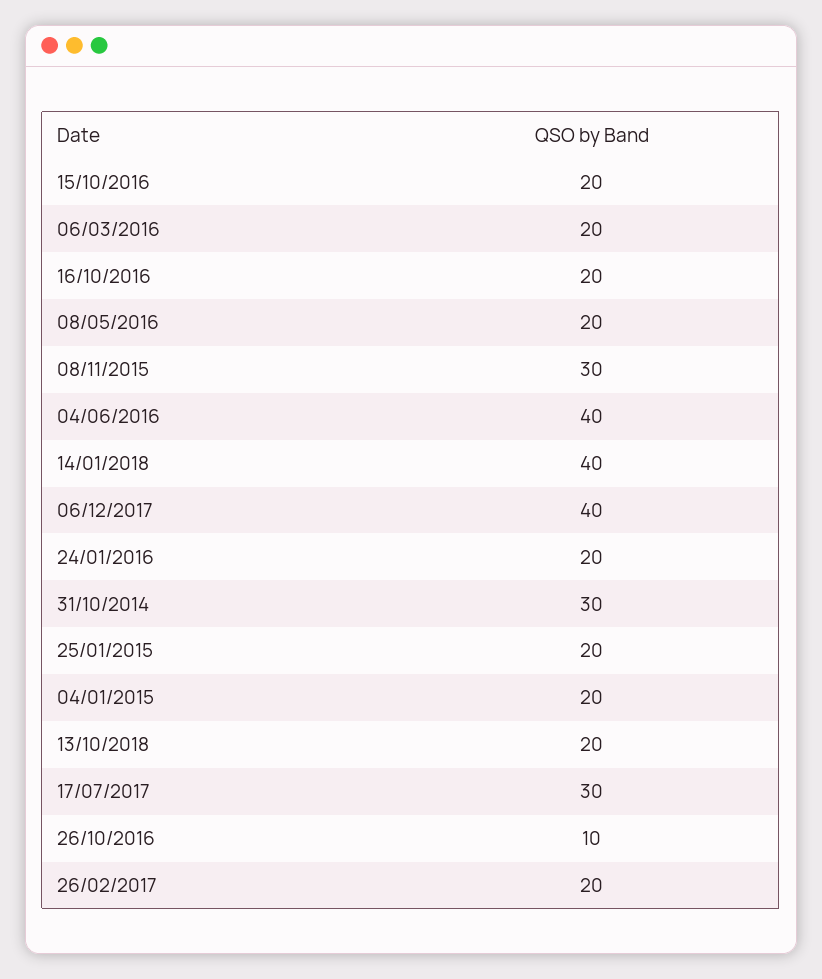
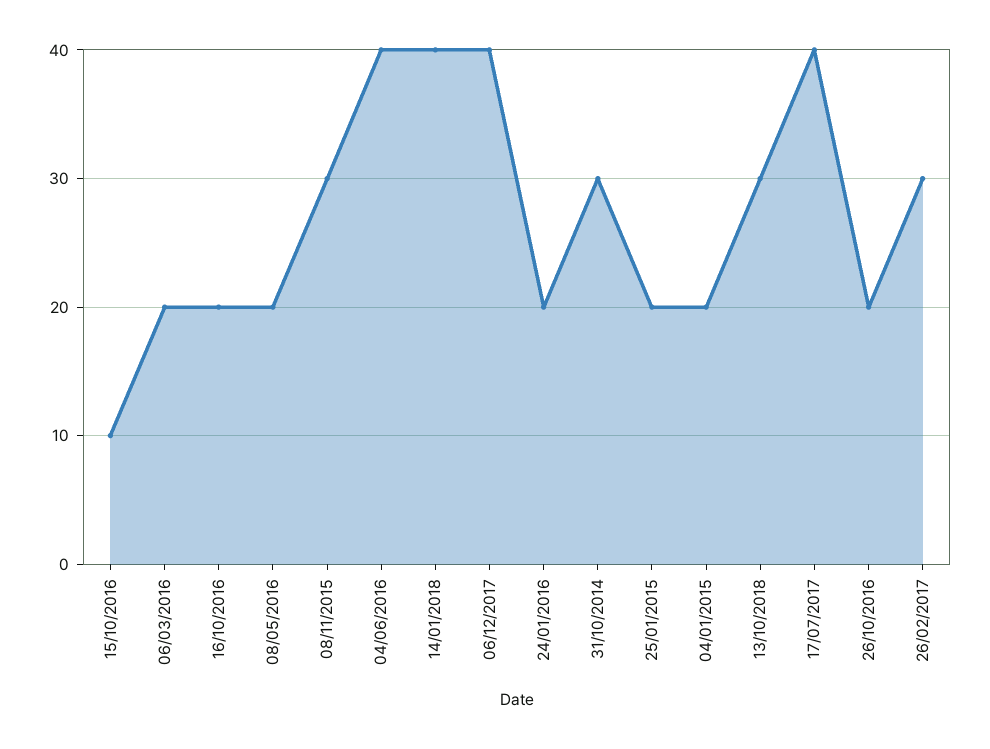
  {
-   "15/10/2016": 20,
+   "15/10/2016": 10,
    "06/03/2016": 20,
    "16/10/2016": 20,
    "08/05/2016": 20,
    "08/11/2015": 30,
    "04/06/2016": 40,
    "14/01/2018": 40,
    "06/12/2017": 40,
    "24/01/2016": 20,
    "31/10/2014": 30,
    "25/01/2015": 20,
    "04/01/2015": 20,
-   "13/10/2018": 20,
+   "13/10/2018": 30,
-   "17/07/2017": 30,
+   "17/07/2017": 40,
-   "26/10/2016": 10,
+   "26/10/2016": 20,
-   "26/02/2017": 20
+   "26/02/2017": 30
  }

